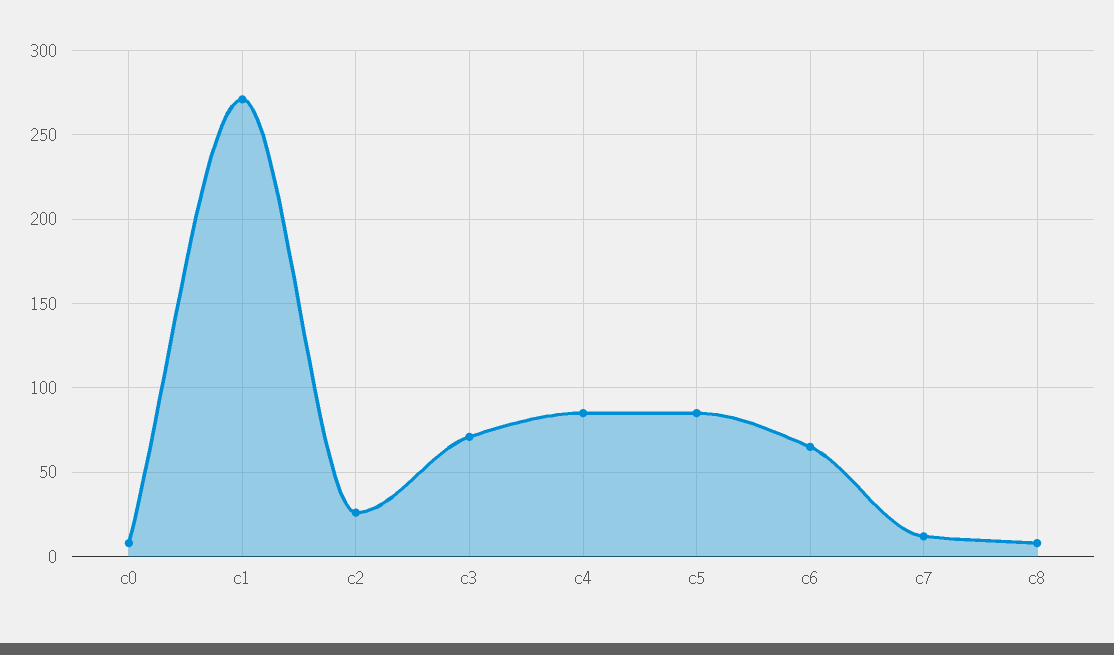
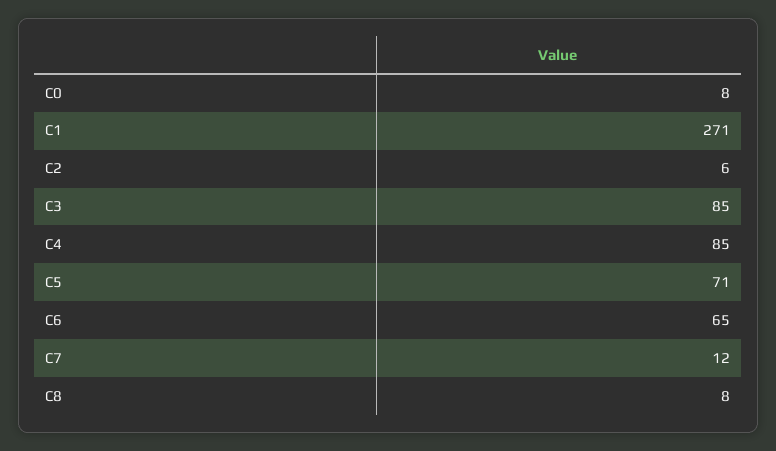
  {
    "c0": 8,
    "c1": 271,
-   "c2": 25,
+   "c2": 6,
-   "c3": 70,
+   "c3": 85,
    "c4": 85,
-   "c5": 85,
+   "c5": 71,
    "c6": 65,
    "c7": 12,
    "c8": 8
  }

